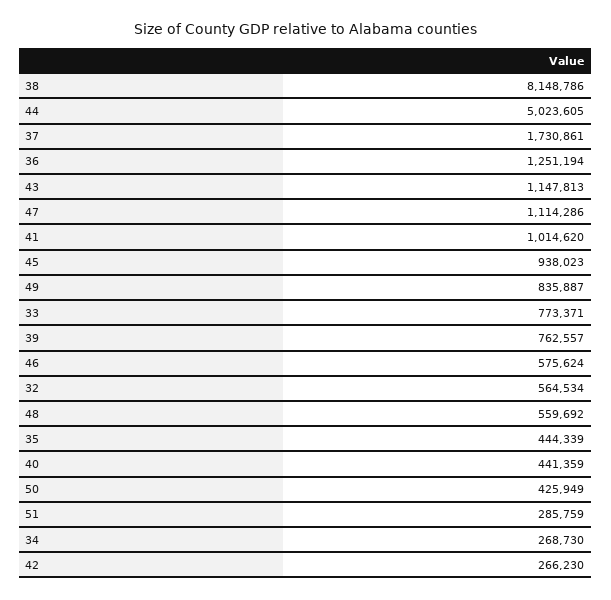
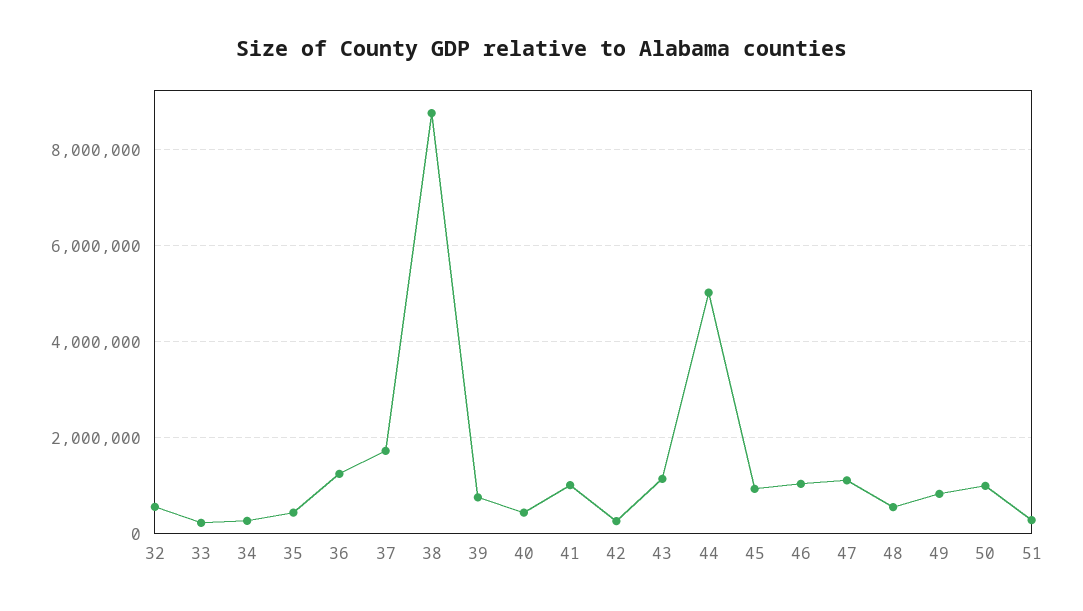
  {
-   "38": 8148786,
+   "38": 8800000,
    "44": 5023605,
    "37": 1730861,
    "36": 1251194,
    "43": 1147813,
    "47": 1114286,
    "41": 1014620,
    "45": 938023,
    "49": 835887,
-   "33": 773371,
+   "33": 200000,
    "39": 762557,
-   "46": 575624,
+   "46": 1000000,
    "32": 564534,
    "48": 559692,
    "35": 444339,
    "40": 441359,
-   "50": 425949,
+   "50": 1000000,
    "51": 285759,
    "34": 268730,
    "42": 266230
  }

